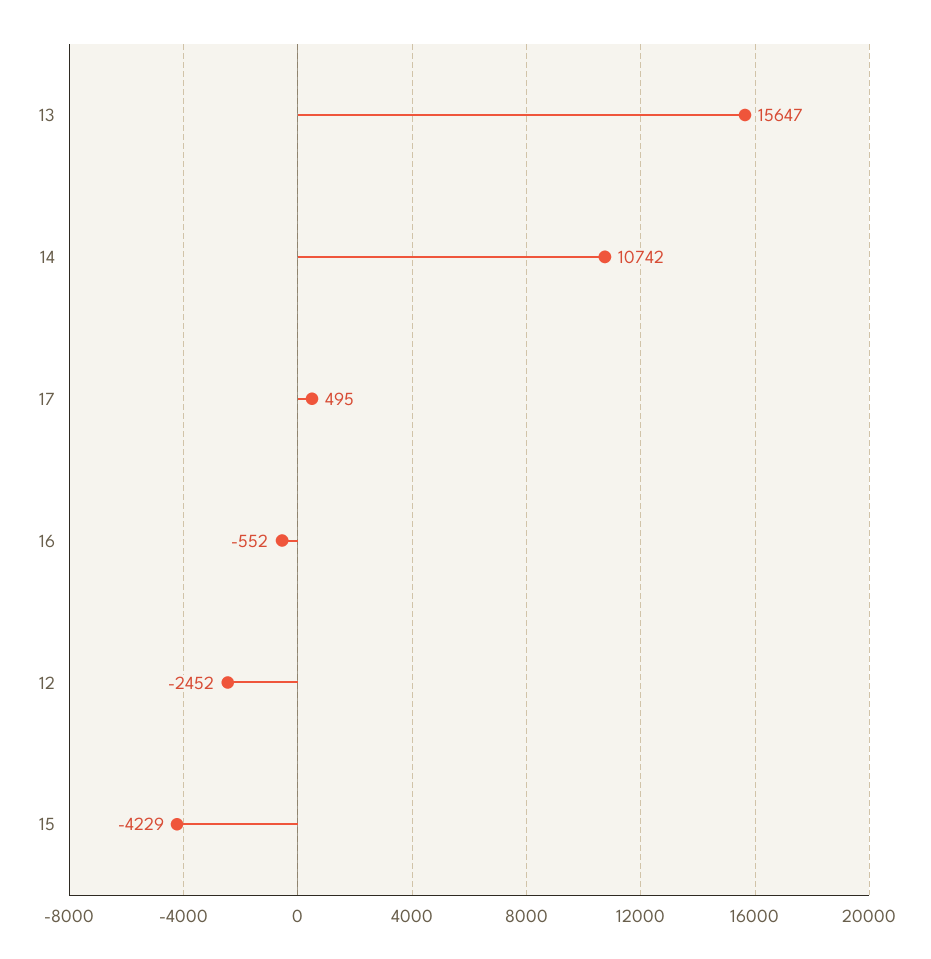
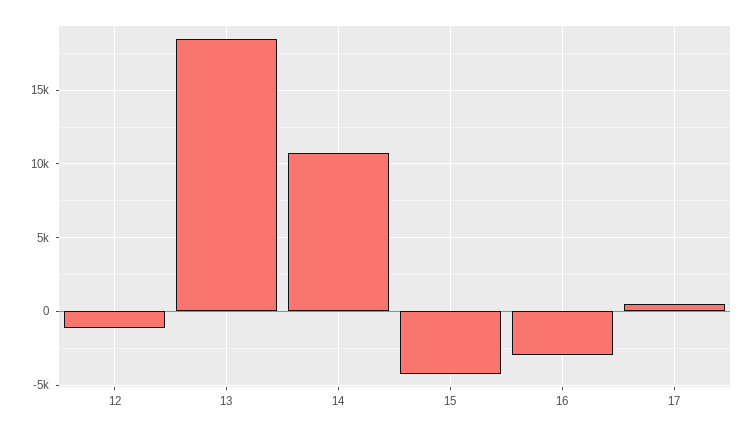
  {
-   "13": 15647,
+   "13": 18500,
    "14": 10742,
    "17": 495,
-   "16": -552,
+   "16": -3000,
-   "12": -2452,
+   "12": -1000,
    "15": -4229
  }

